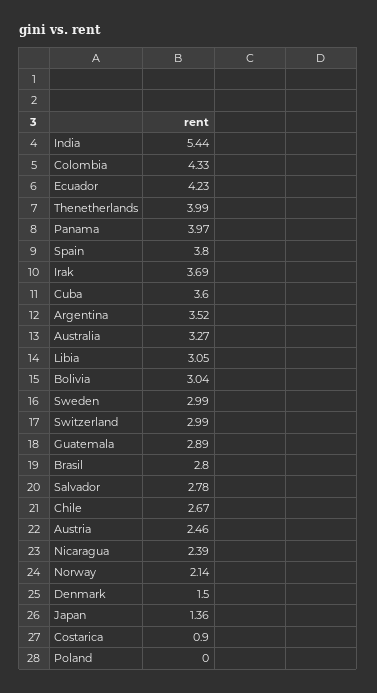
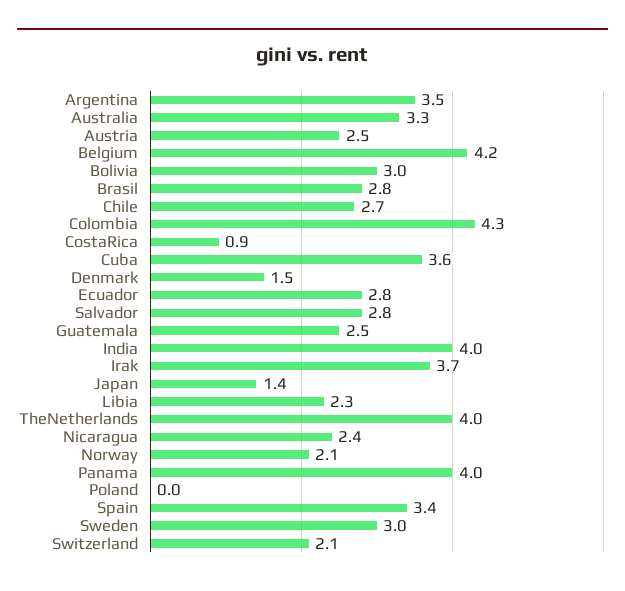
  {
-   "India": 5.44,
+   "India": 4,
    "Colombia": 4.33,
-   "Ecuador": 4.23,
+   "Ecuador": 2.8,
    "Thenetherlands": 3.99,
    "Panama": 3.97,
-   "Spain": 3.8,
+   "Spain": 3.4,
    "Irak": 3.69,
    "Cuba": 3.6,
    "Argentina": 3.52,
    "Australia": 3.27,
-   "Libia": 3.05,
+   "Libia": 2.3,
    "Bolivia": 3.04,
    "Sweden": 2.99,
-   "Switzerland": 2.99,
+   "Switzerland": 2.1,
-   "Guatemala": 2.89,
+   "Guatemala": 2.5,
    "Brasil": 2.8,
    "Salvador": 2.78,
    "Chile": 2.67,
    "Austria": 2.46,
    "Nicaragua": 2.39,
    "Norway": 2.14,
    "Denmark": 1.5,
    "Japan": 1.36,
    "Costarica": 0.9,
-   "Poland": 0
+   "Poland": 0,
+   "Belgium": 4.2
  }

